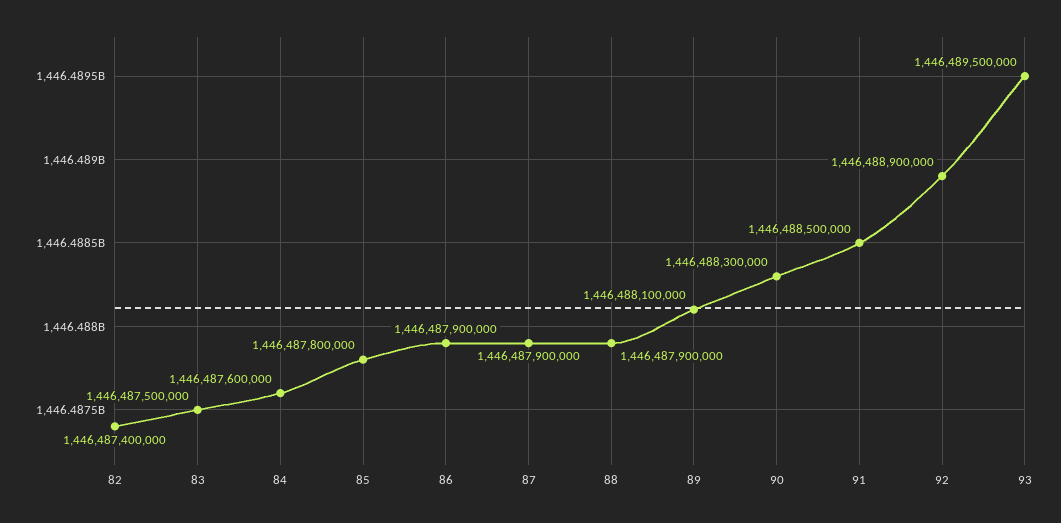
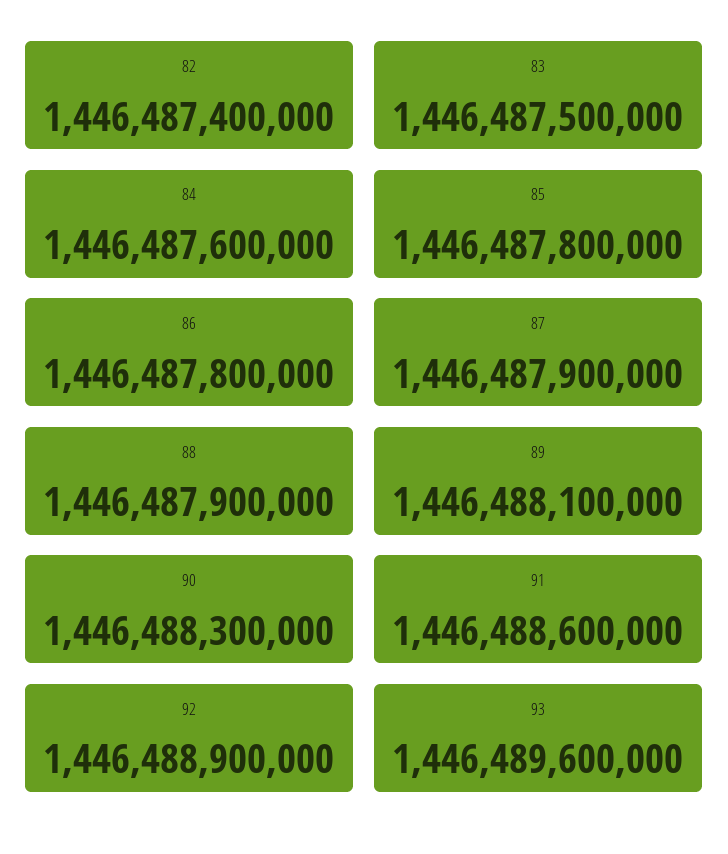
  {
    "82": 1446487400000,
    "83": 1446487500000,
    "84": 1446487600000,
    "85": 1446487800000,
-   "86": 1446487900000,
+   "86": 1446487800000,
    "87": 1446487900000,
    "88": 1446487900000,
    "89": 1446488100000,
    "90": 1446488300000,
-   "91": 1446488500000,
+   "91": 1446488600000,
    "92": 1446488900000,
-   "93": 1446489500000
+   "93": 1446489600000
  }

